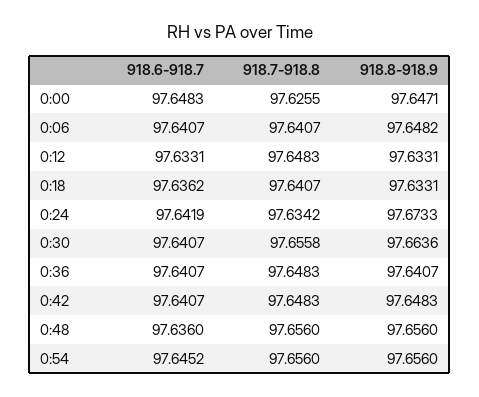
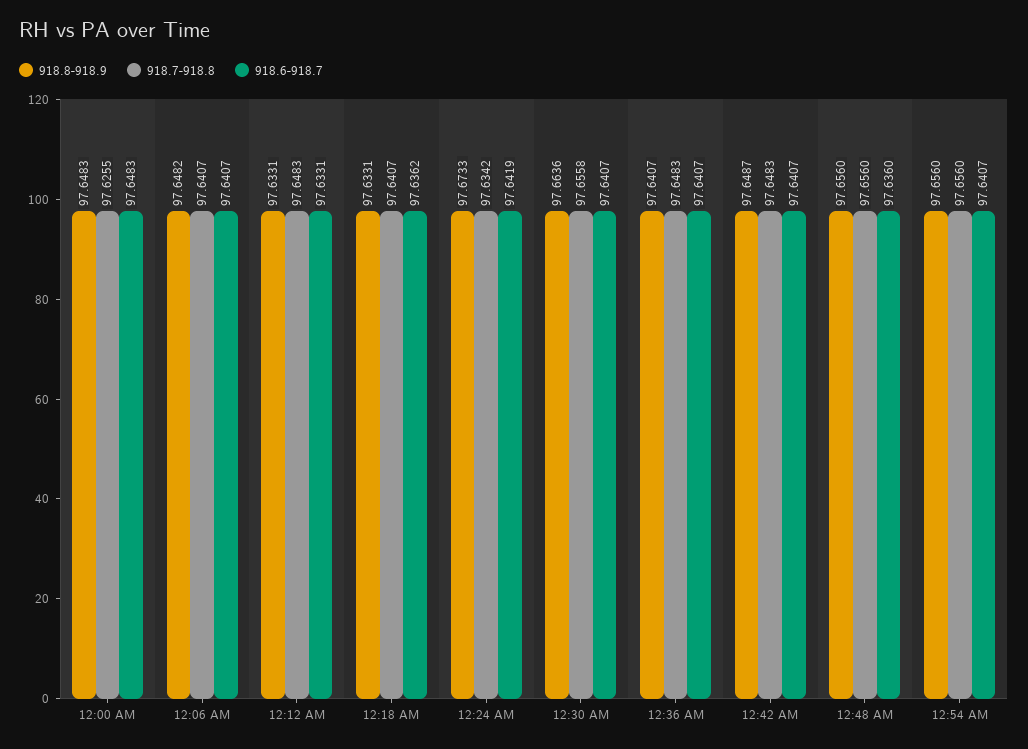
  {
    "918.6-918.7": {
      "0:00": 97.6483,
      "0:06": 97.6407,
      "0:12": 97.6331,
      "0:18": 97.6362,
      "0:24": 97.6419,
      "0:30": 97.6407,
      "0:36": 97.6407,
      "0:42": 97.6407,
      "0:48": 97.636,
-     "0:54": 97.6452
+     "0:54": 97.6407
    },
    "918.7-918.8": {
      "0:00": 97.6255,
      "0:06": 97.6407,
      "0:12": 97.6483,
      "0:18": 97.6407,
      "0:24": 97.6342,
      "0:30": 97.6558,
      "0:36": 97.6483,
      "0:42": 97.6483,
      "0:48": 97.656,
      "0:54": 97.656
    },
    "918.8-918.9": {
-     "0:00": 97.6471,
+     "0:00": 97.6483,
      "0:06": 97.6482,
      "0:12": 97.6331,
      "0:18": 97.6331,
      "0:24": 97.6733,
      "0:30": 97.6636,
      "0:36": 97.6407,
-     "0:42": 97.6483,
+     "0:42": 97.6487,
      "0:48": 97.656,
      "0:54": 97.656
    }
  }

